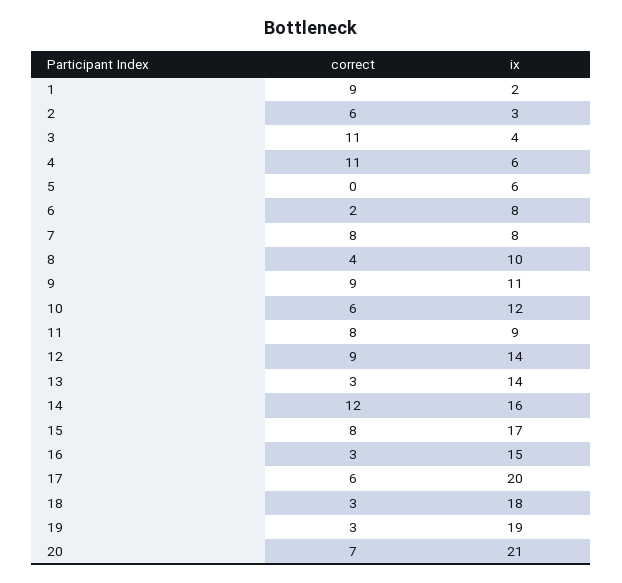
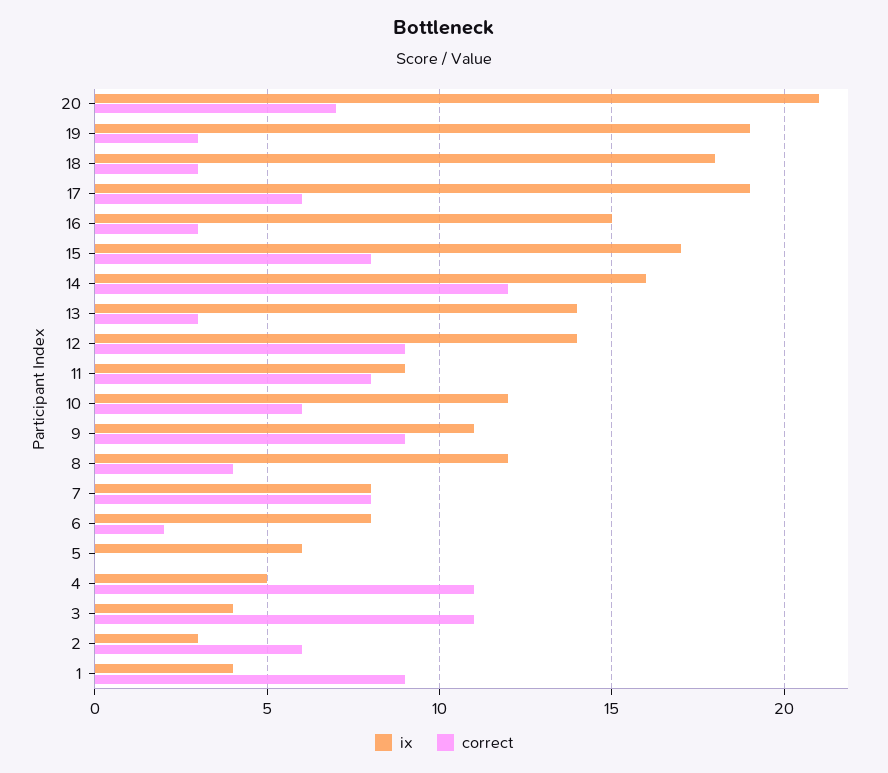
  {
    "correct": {
      "1": 9,
      "2": 6,
      "3": 11,
      "4": 11,
      "5": 0,
      "6": 2,
      "7": 8,
      "8": 4,
      "9": 9,
      "10": 6,
      "11": 8,
      "12": 9,
      "13": 3,
      "14": 12,
      "15": 8,
      "16": 3,
      "17": 6,
      "18": 3,
      "19": 3,
      "20": 7
    },
    "ix": {
-     "1": 2,
+     "1": 4,
      "2": 3,
      "3": 4,
-     "4": 6,
+     "4": 5,
      "5": 6,
      "6": 8,
      "7": 8,
-     "8": 10,
+     "8": 12,
      "9": 11,
      "10": 12,
      "11": 9,
      "12": 14,
      "13": 14,
      "14": 16,
      "15": 17,
      "16": 15,
-     "17": 20,
+     "17": 19,
      "18": 18,
      "19": 19,
      "20": 21
    }
  }

